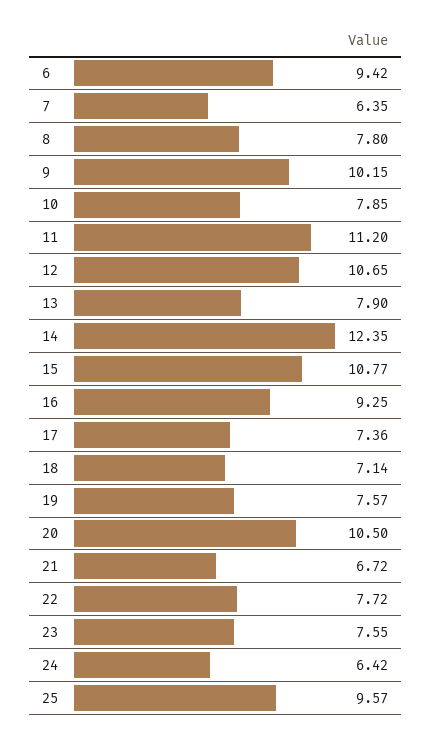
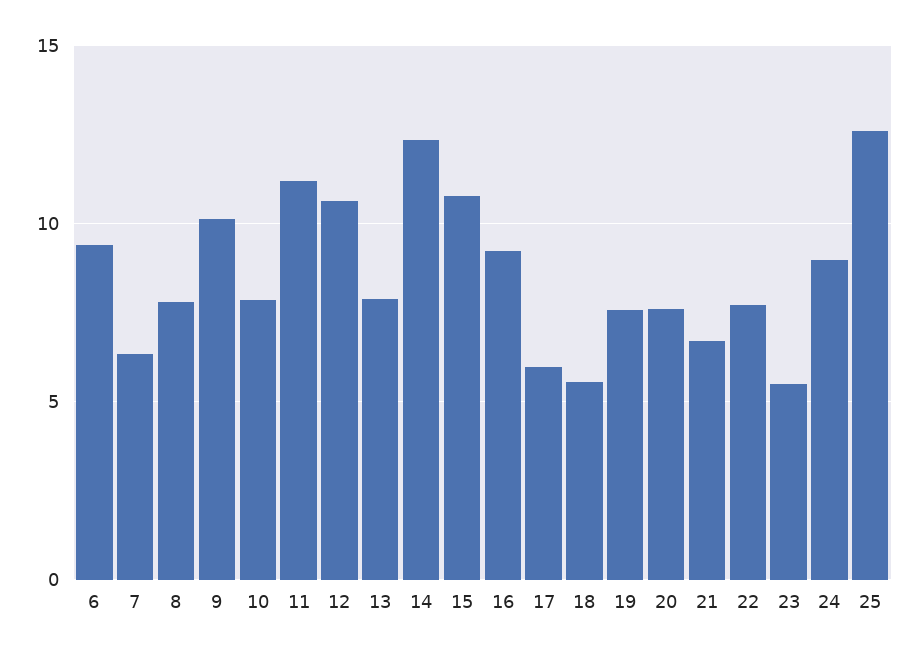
  {
    "6": 9.42,
    "7": 6.35,
    "8": 7.8,
    "9": 10.15,
    "10": 7.85,
    "11": 11.2,
    "12": 10.65,
    "13": 7.9,
    "14": 12.35,
    "15": 10.77,
    "16": 9.25,
-   "17": 7.36,
+   "17": 6,
-   "18": 7.14,
+   "18": 5.5,
    "19": 7.57,
-   "20": 10.5,
+   "20": 7.5,
    "21": 6.72,
    "22": 7.72,
-   "23": 7.55,
+   "23": 5.5,
-   "24": 6.42,
+   "24": 9,
-   "25": 9.57
+   "25": 12.5
  }

